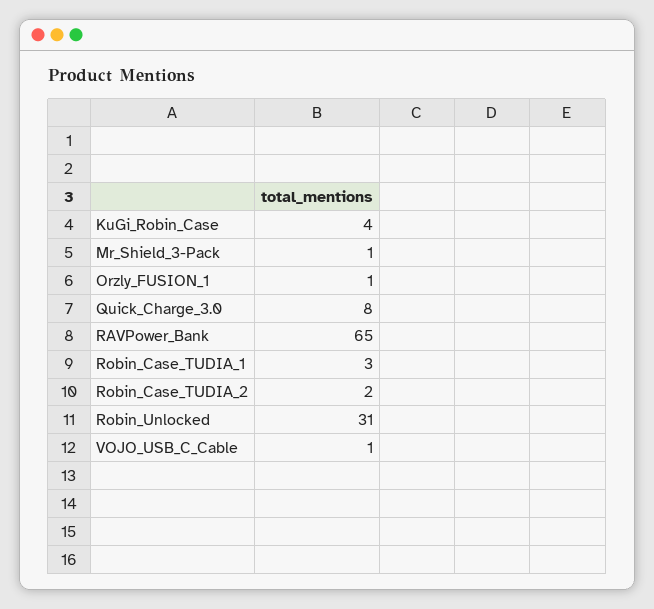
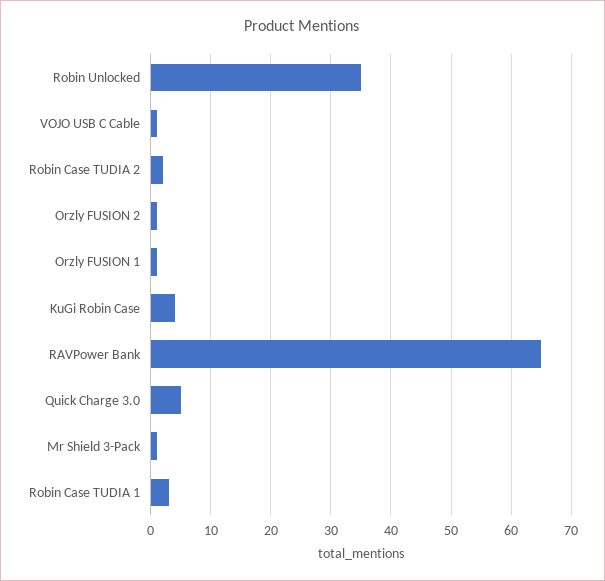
  {
    "KuGi_Robin_Case": 4,
    "Mr_Shield_3-Pack": 1,
    "Orzly_FUSION_1": 1,
-   "Quick_Charge_3.0": 8,
+   "Quick_Charge_3.0": 5,
    "RAVPower_Bank": 65,
    "Robin_Case_TUDIA_1": 3,
    "Robin_Case_TUDIA_2": 2,
-   "Robin_Unlocked": 31,
+   "Robin_Unlocked": 35,
-   "VOJO_USB_C_Cable": 1
+   "VOJO_USB_C_Cable": 1,
+   "Orzly FUSION 2": 1
  }

